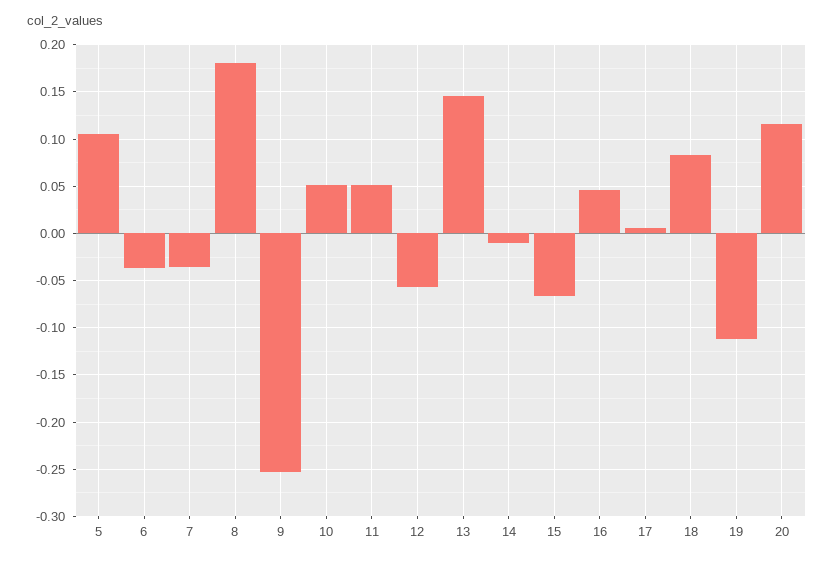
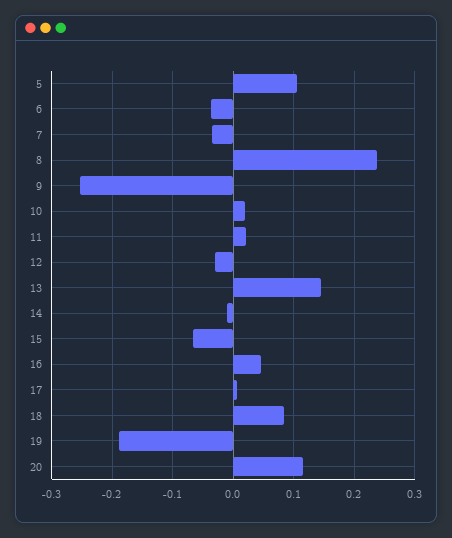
  {
    "5": 0.11,
    "6": -0.04,
    "7": -0.04,
-   "8": 0.18,
+   "8": 0.24,
    "9": -0.25,
-   "10": 0.05,
+   "10": 0.02,
-   "11": 0.05,
+   "11": 0.02,
-   "12": -0.06,
+   "12": -0.03,
    "13": 0.15,
    "14": -0.01,
    "15": -0.07,
    "16": 0.05,
    "17": 0.01,
    "18": 0.08,
-   "19": -0.11,
+   "19": -0.19,
    "20": 0.12
  }

